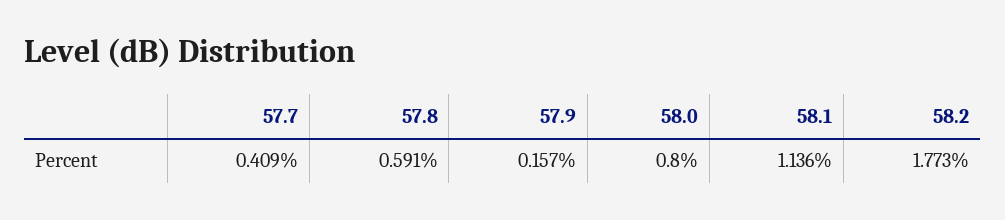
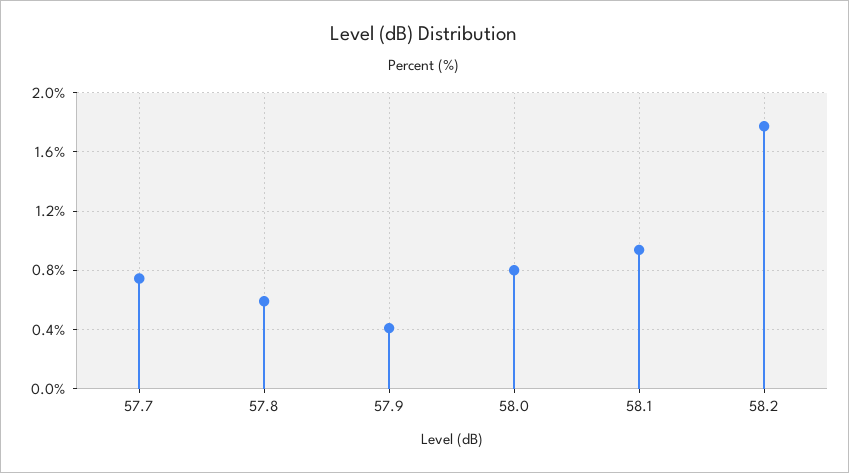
  {
-   "57.7": 0.409,
+   "57.7": 0.75,
    "57.8": 0.591,
-   "57.9": 0.157,
+   "57.9": 0.4,
    "58.0": 0.8,
-   "58.1": 1.136,
+   "58.1": 0.95,
    "58.2": 1.773
  }

